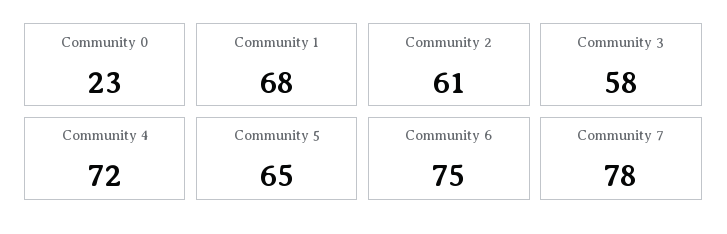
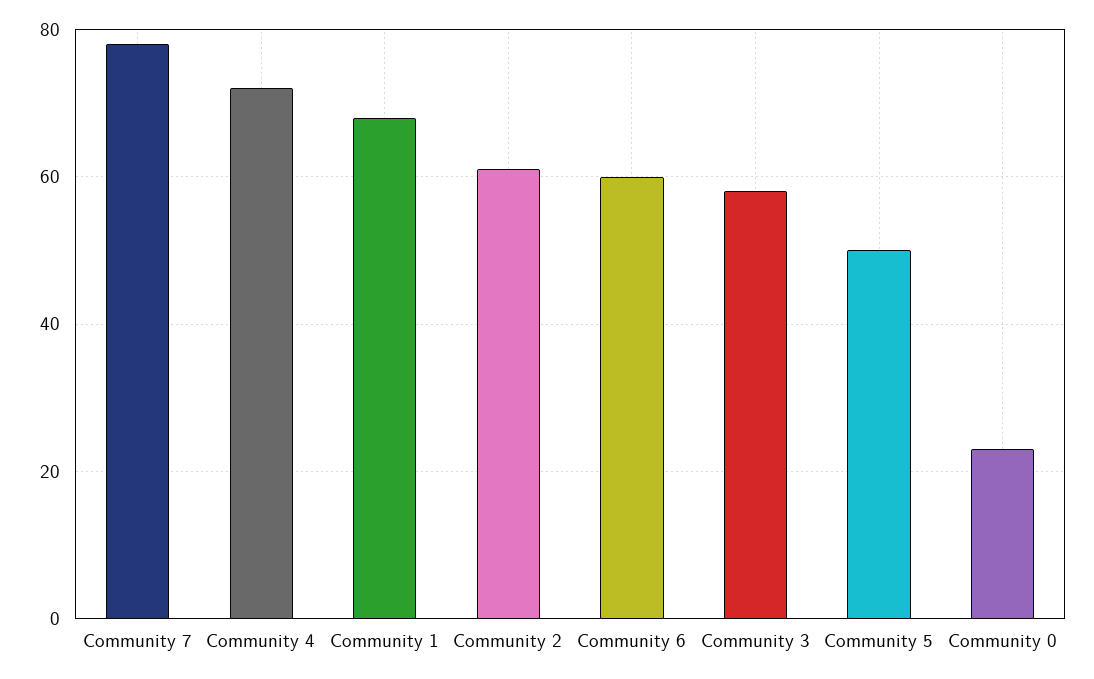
  {
    "Community 0": 23,
    "Community 1": 68,
    "Community 2": 61,
    "Community 3": 58,
    "Community 4": 72,
-   "Community 5": 65,
+   "Community 5": 50,
-   "Community 6": 75,
+   "Community 6": 60,
    "Community 7": 78
  }

